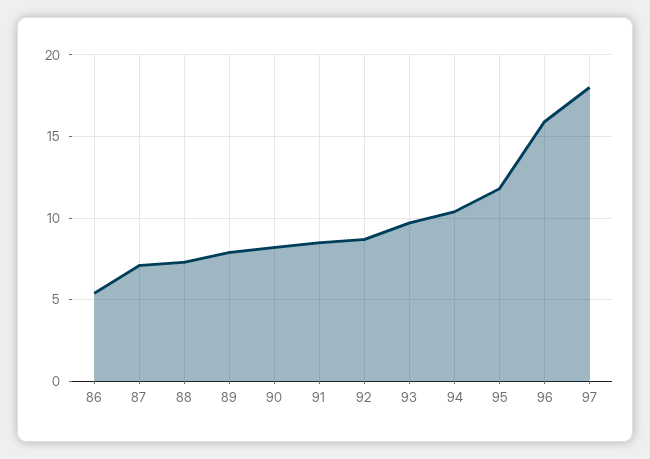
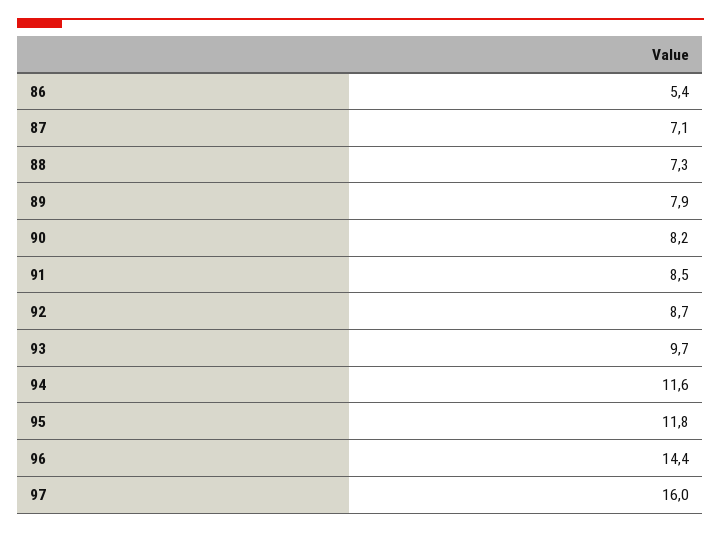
  {
    "86": 5.4,
    "87": 7.1,
    "88": 7.3,
    "89": 7.9,
    "90": 8.2,
    "91": 8.5,
    "92": 8.7,
    "93": 9.7,
-   "94": 10.5,
+   "94": 11.6,
    "95": 11.8,
-   "96": 16,
+   "96": 14.4,
-   "97": 18
+   "97": 16
  }

